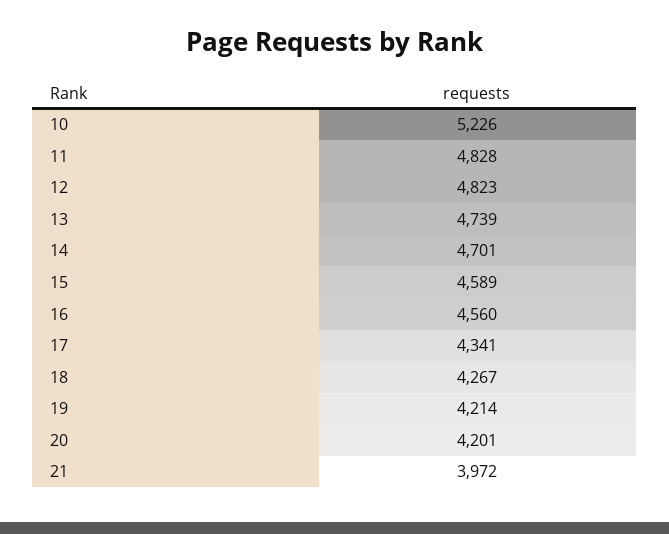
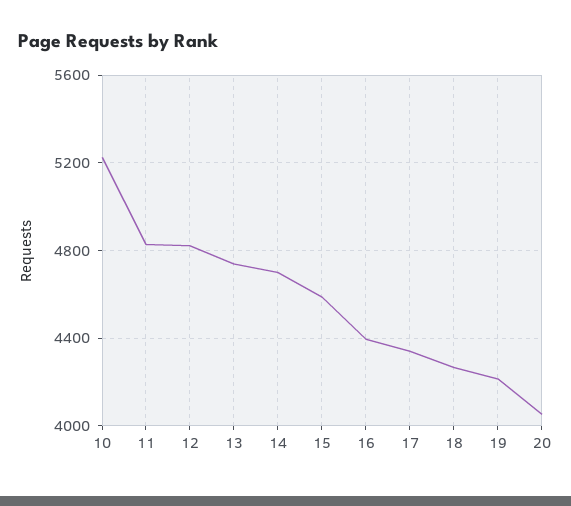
  {
    "10": 5226,
    "11": 4828,
    "12": 4823,
    "13": 4739,
    "14": 4701,
    "15": 4589,
-   "16": 4560,
+   "16": 4400,
    "17": 4341,
    "18": 4267,
    "19": 4214,
-   "20": 4201,
+   "20": 4050
-   "21": 3972
  }

